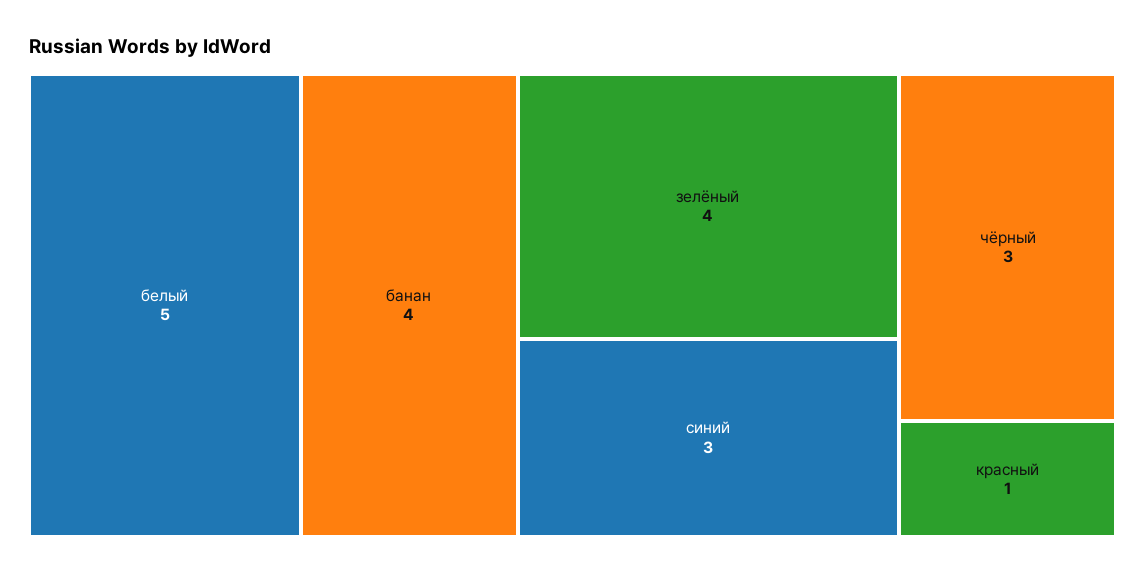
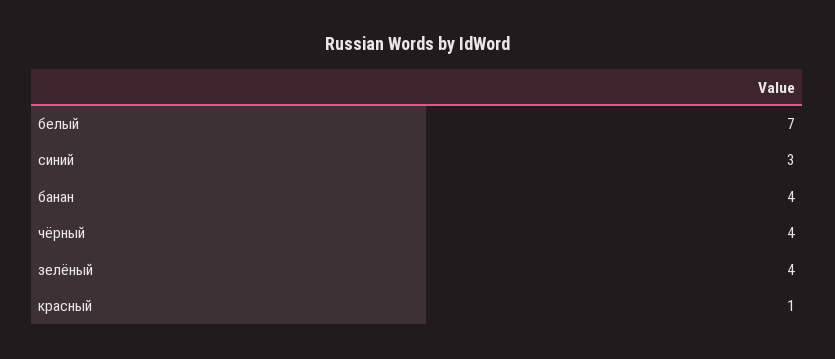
  {
-   "белый": 5,
+   "белый": 7,
    "банан": 4,
    "зелёный": 4,
    "синий": 3,
-   "чёрный": 3,
+   "чёрный": 4,
    "красный": 1
  }

